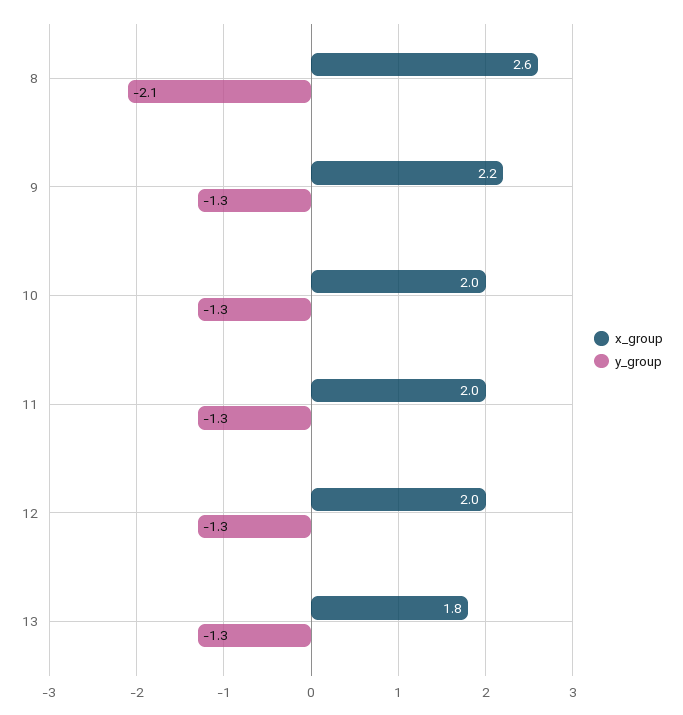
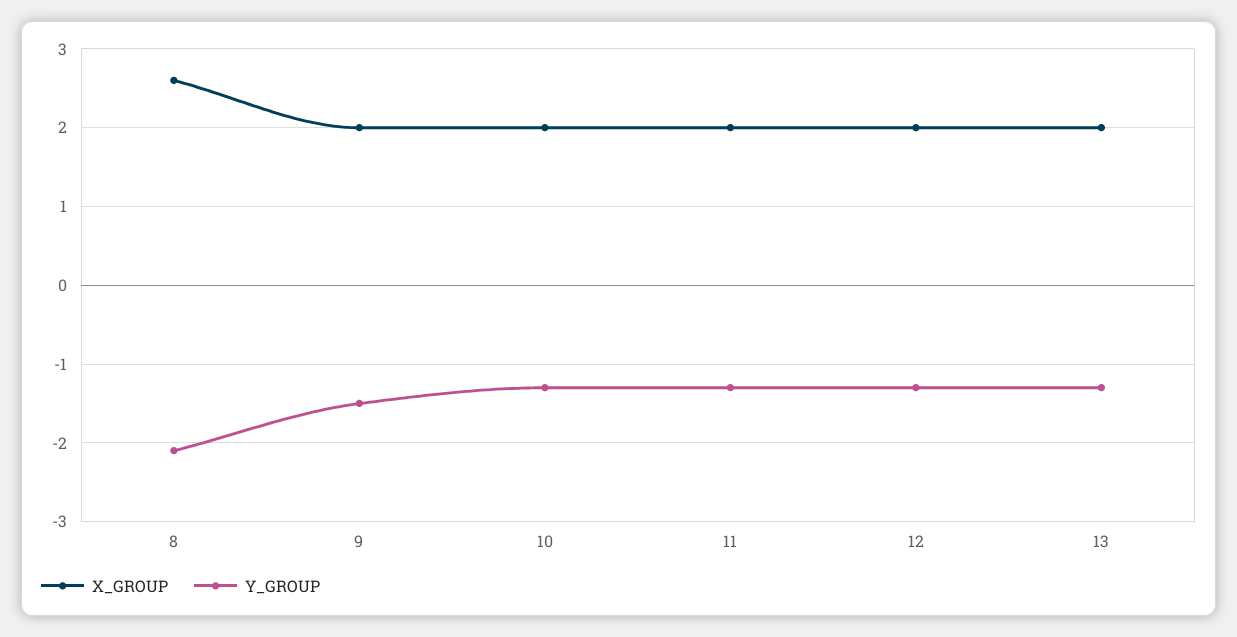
  {
    "x_group": {
      "8": 2.6,
-     "9": 2.2,
+     "9": 2,
      "10": 2,
      "11": 2,
      "12": 2,
-     "13": 1.8
+     "13": 2
    },
    "y_group": {
      "8": -2.1,
-     "9": -1.3,
+     "9": -1.5,
      "10": -1.3,
      "11": -1.3,
      "12": -1.3,
      "13": -1.3
    }
  }

